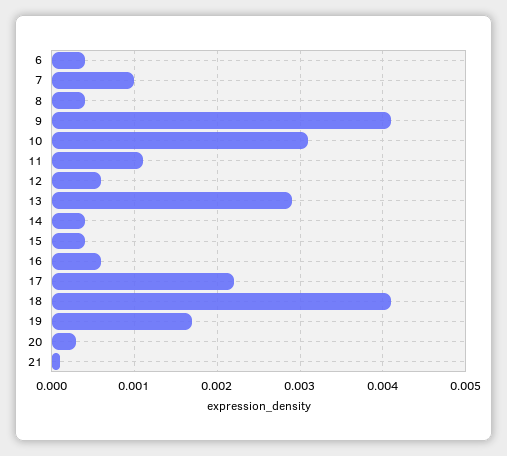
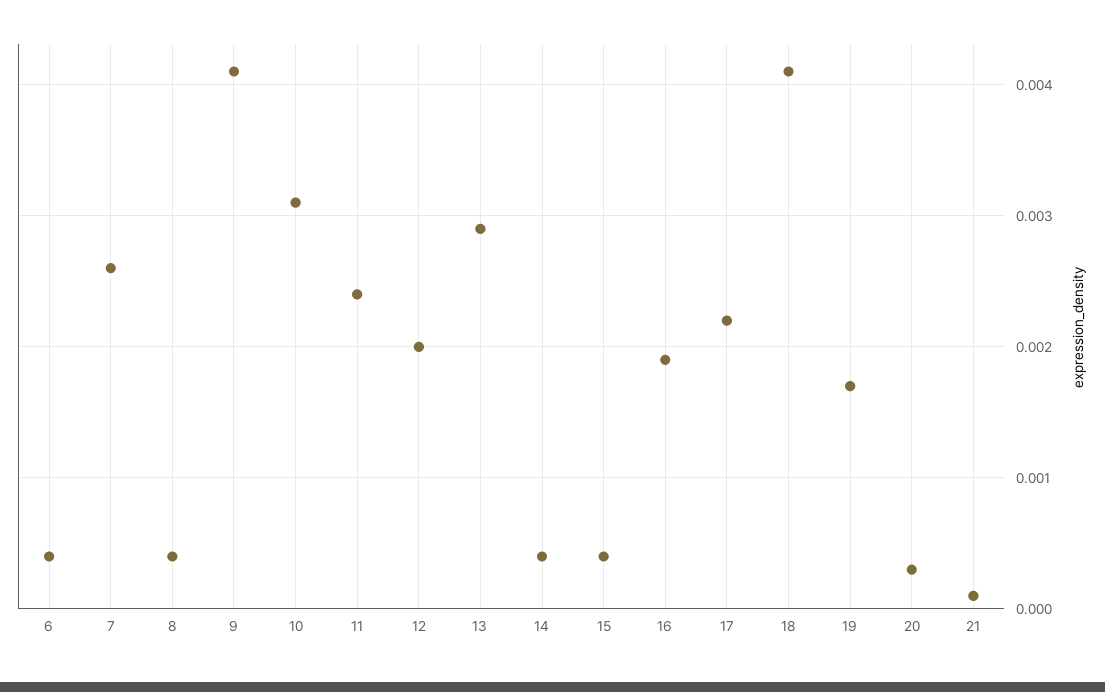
  {
    "6": 0.0004,
-   "7": 0.001,
+   "7": 0.0026,
    "8": 0.0004,
    "9": 0.0041,
    "10": 0.0031,
-   "11": 0.0011,
+   "11": 0.0024,
-   "12": 0.0006,
+   "12": 0.002,
    "13": 0.0029,
    "14": 0.0004,
    "15": 0.0004,
-   "16": 0.0006,
+   "16": 0.0019,
    "17": 0.0022,
    "18": 0.0041,
    "19": 0.0017,
    "20": 0.0003,
    "21": 0.0001
  }

